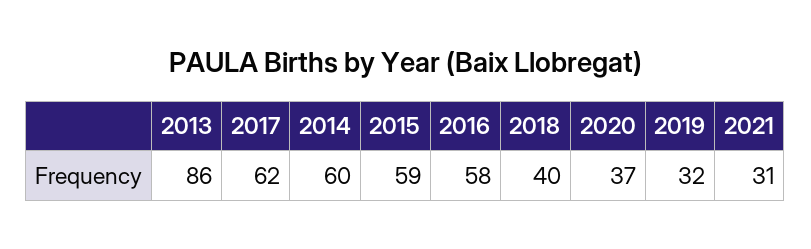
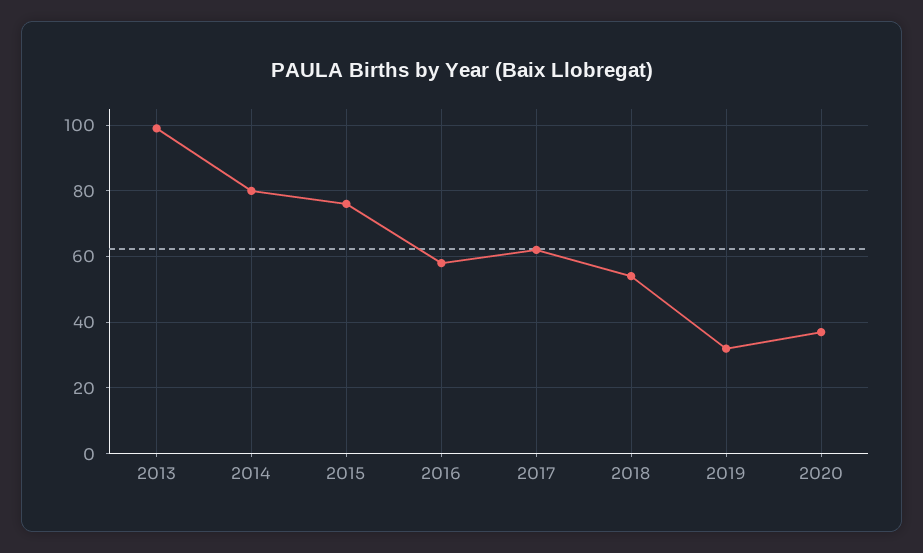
  {
-   "2013": 86,
+   "2013": 100,
    "2017": 62,
-   "2014": 60,
+   "2014": 80,
-   "2015": 59,
+   "2015": 75,
    "2016": 58,
-   "2018": 40,
+   "2018": 55,
    "2020": 37,
-   "2019": 32,
+   "2019": 32
-   "2021": 31
  }

